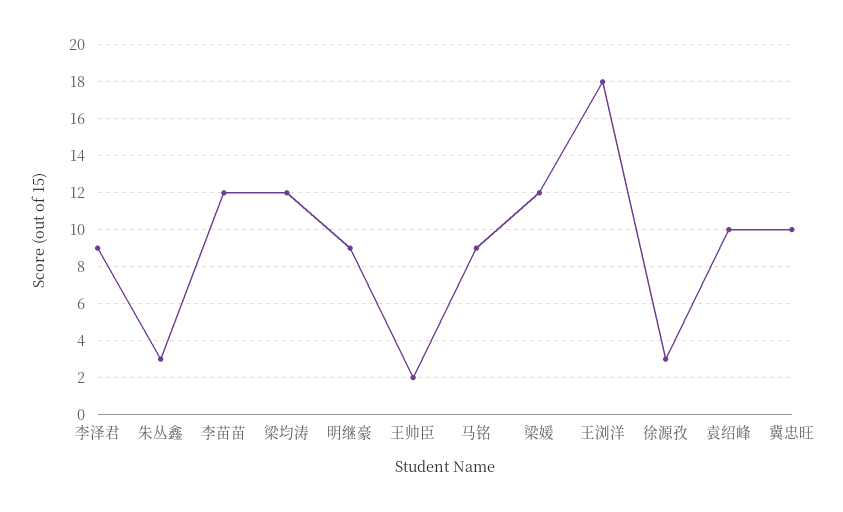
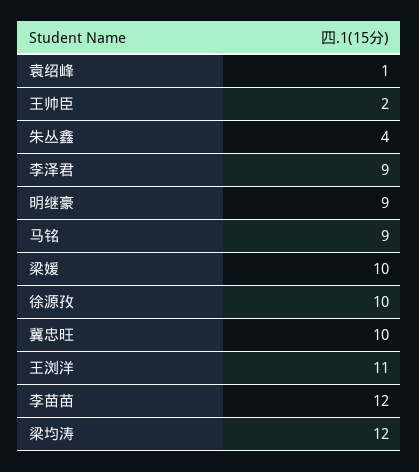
  {
    "李泽君": 9,
-   "朱丛鑫": 3,
+   "朱丛鑫": 4,
    "李苗苗": 12,
    "梁均涛": 12,
    "明继豪": 9,
    "王帅臣": 2,
    "马铭": 9,
-   "梁媛": 12,
+   "梁媛": 10,
-   "王浏洋": 18,
+   "王浏洋": 11,
-   "徐源孜": 3,
+   "徐源孜": 10,
-   "袁绍峰": 10,
+   "袁绍峰": 1,
    "冀忠旺": 10
  }

